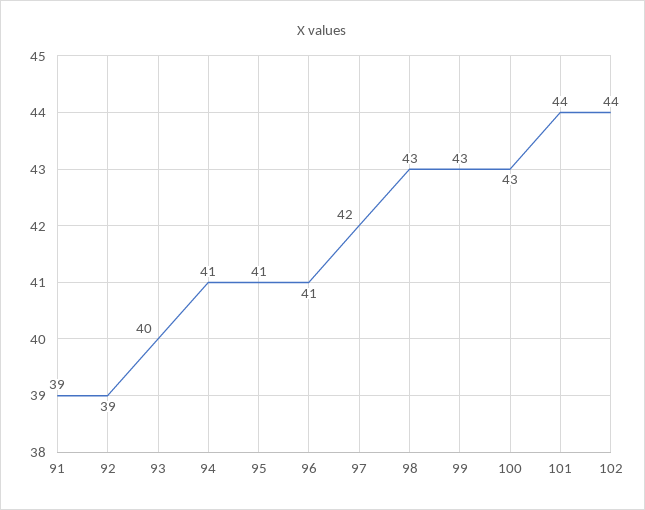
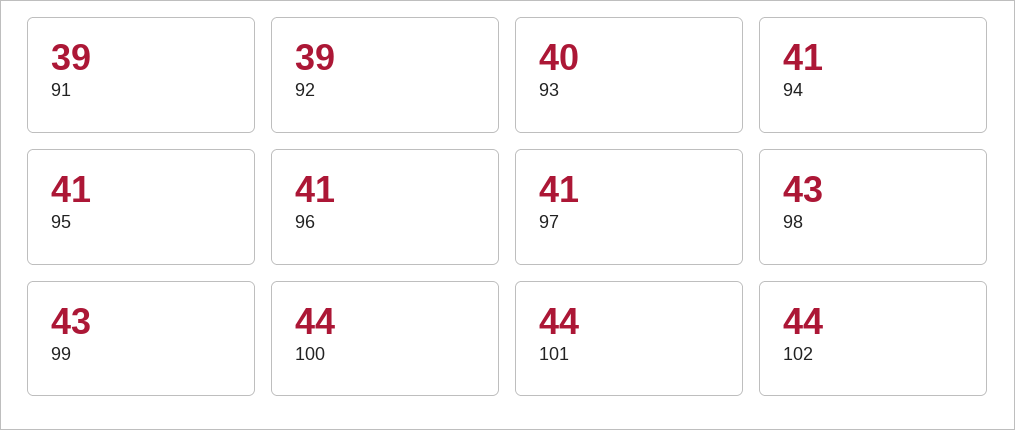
  {
    "91": 39,
    "92": 39,
    "93": 40,
    "94": 41,
    "95": 41,
    "96": 41,
-   "97": 42,
+   "97": 41,
    "98": 43,
    "99": 43,
-   "100": 43,
+   "100": 44,
    "101": 44,
    "102": 44
  }

